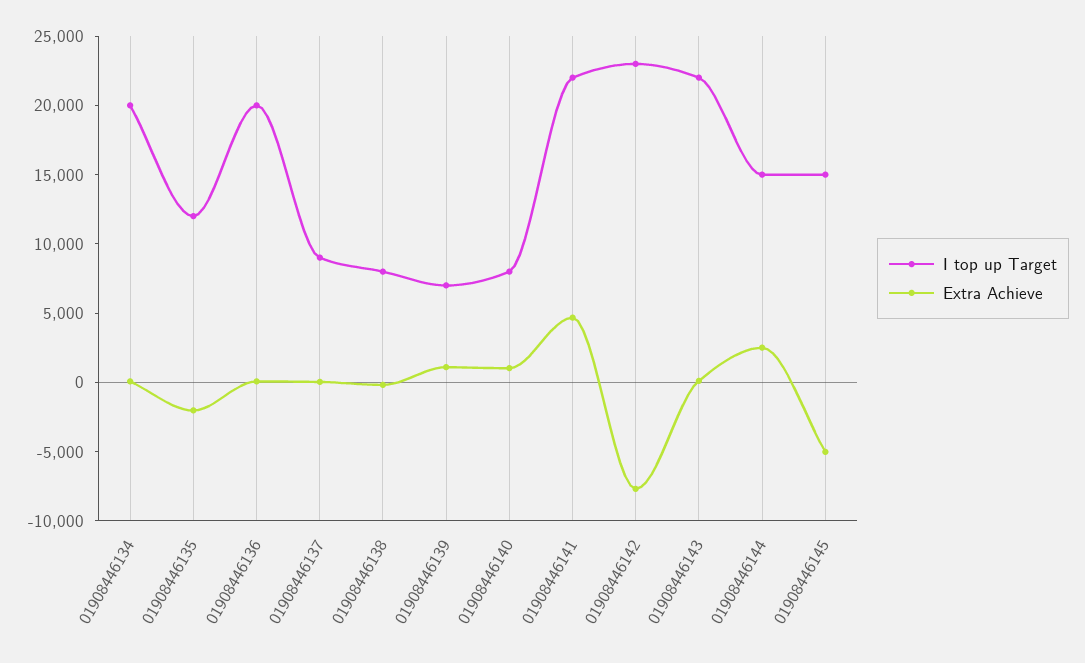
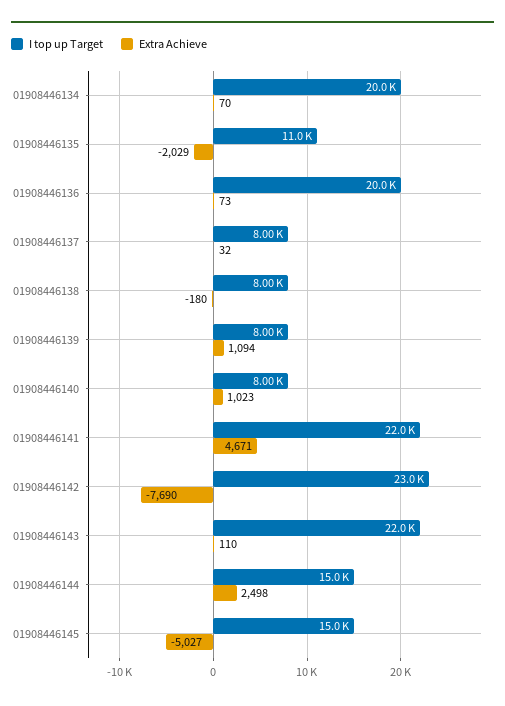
  {
    "I top up Target": {
      "01908446134": 20000,
-     "01908446135": 12000,
+     "01908446135": 11000,
      "01908446136": 20000,
-     "01908446137": 9000,
+     "01908446137": 8000,
      "01908446138": 8000,
-     "01908446139": 7000,
+     "01908446139": 8000,
      "01908446140": 8000,
      "01908446141": 22000,
      "01908446142": 23000,
      "01908446143": 22000,
      "01908446144": 15000,
      "01908446145": 15000
    },
    "Extra Achieve": {
      "01908446134": 70,
      "01908446135": -2029,
      "01908446136": 73,
      "01908446137": 32,
      "01908446138": -180,
      "01908446139": 1094,
      "01908446140": 1023,
      "01908446141": 4671,
      "01908446142": -7690,
      "01908446143": 110,
      "01908446144": 2498,
      "01908446145": -5027
    }
  }

